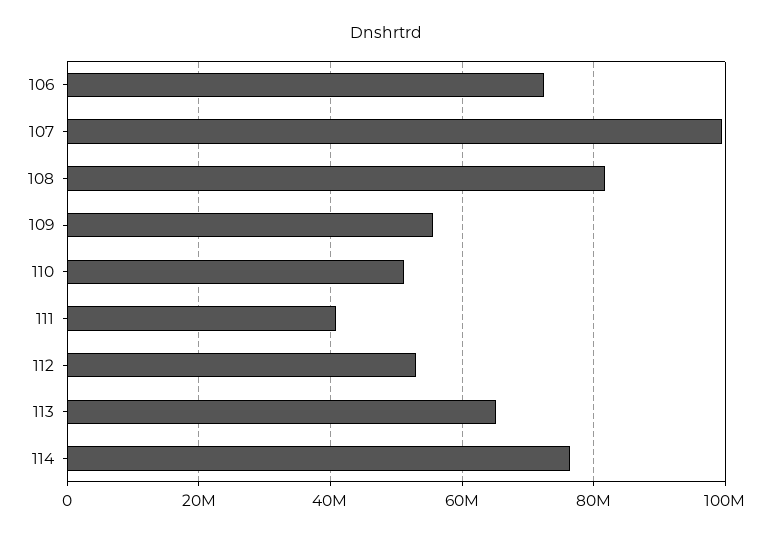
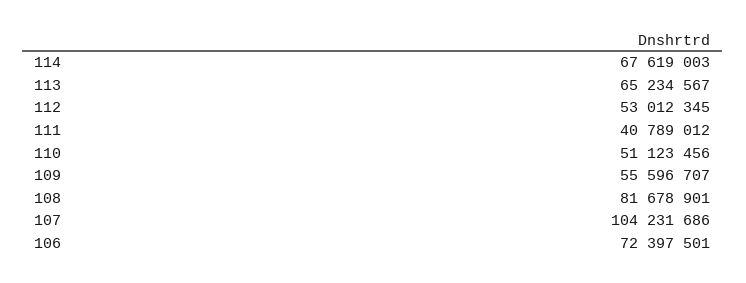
  {
    "106": 72397501,
-   "107": 100000000,
+   "107": 104231686,
    "108": 81678901,
    "109": 55596707,
    "110": 51123456,
    "111": 40789012,
    "112": 53012345,
    "113": 65234567,
-   "114": 76000000
+   "114": 67619003
  }

